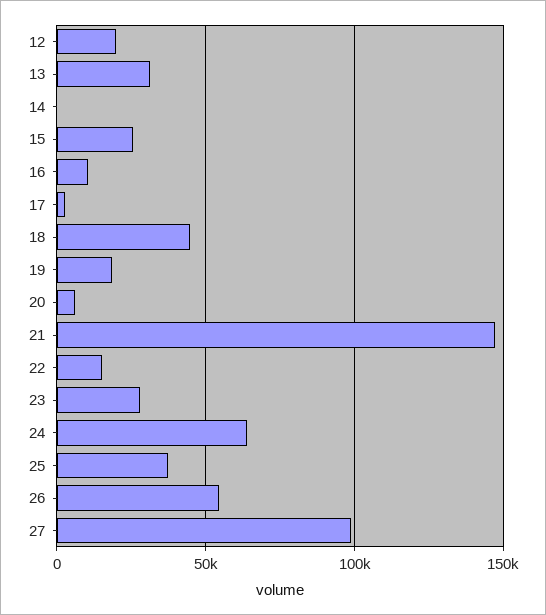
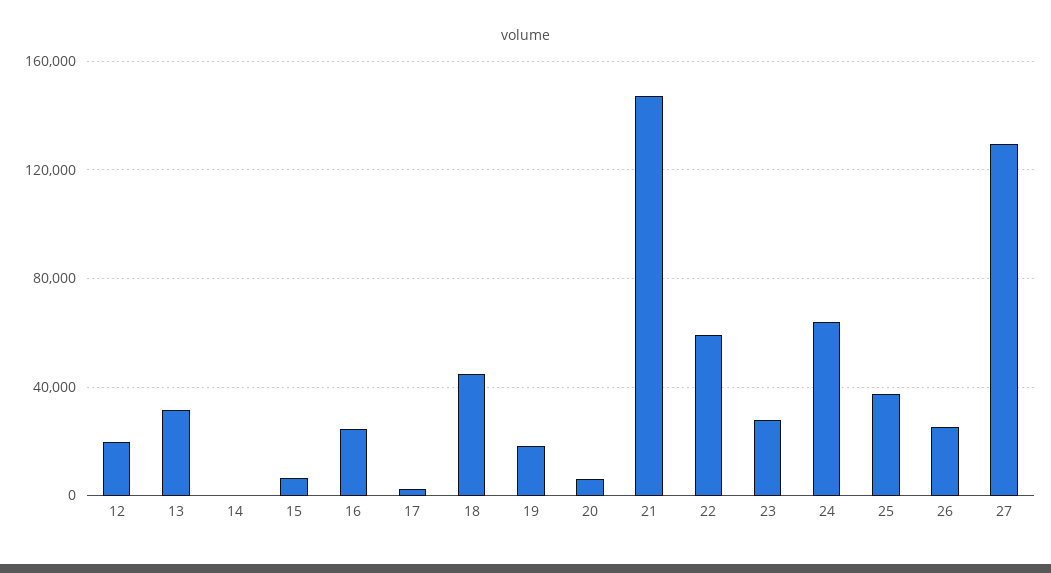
  {
    "12": 20000,
    "13": 30000,
    "14": 0,
-   "15": 25000,
+   "15": 5000,
-   "16": 10000,
+   "16": 25000,
    "17": 5000,
    "18": 45000,
    "19": 20000,
    "20": 5000,
    "21": 145000,
-   "22": 15000,
+   "22": 60000,
    "23": 30000,
    "24": 65000,
    "25": 35000,
-   "26": 55000,
+   "26": 25000,
-   "27": 100000
+   "27": 130000
  }

